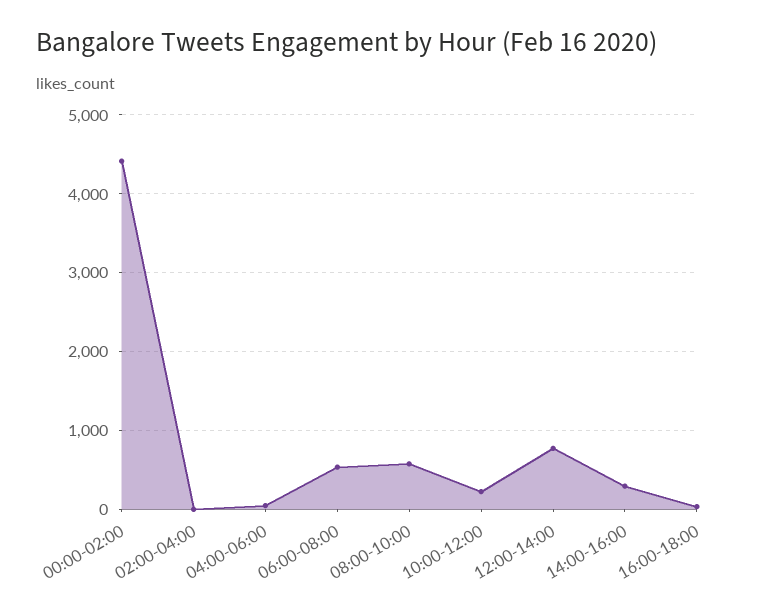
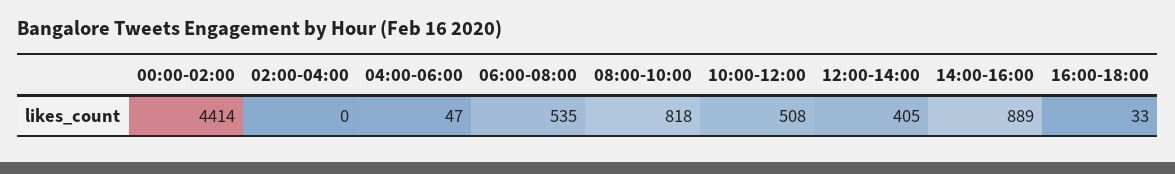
  {
    "00:00-02:00": 4414,
    "02:00-04:00": 0,
    "04:00-06:00": 47,
    "06:00-08:00": 535,
-   "08:00-10:00": 600,
+   "08:00-10:00": 818,
-   "10:00-12:00": 200,
+   "10:00-12:00": 508,
-   "12:00-14:00": 800,
+   "12:00-14:00": 405,
-   "14:00-16:00": 300,
+   "14:00-16:00": 889,
    "16:00-18:00": 33
  }

